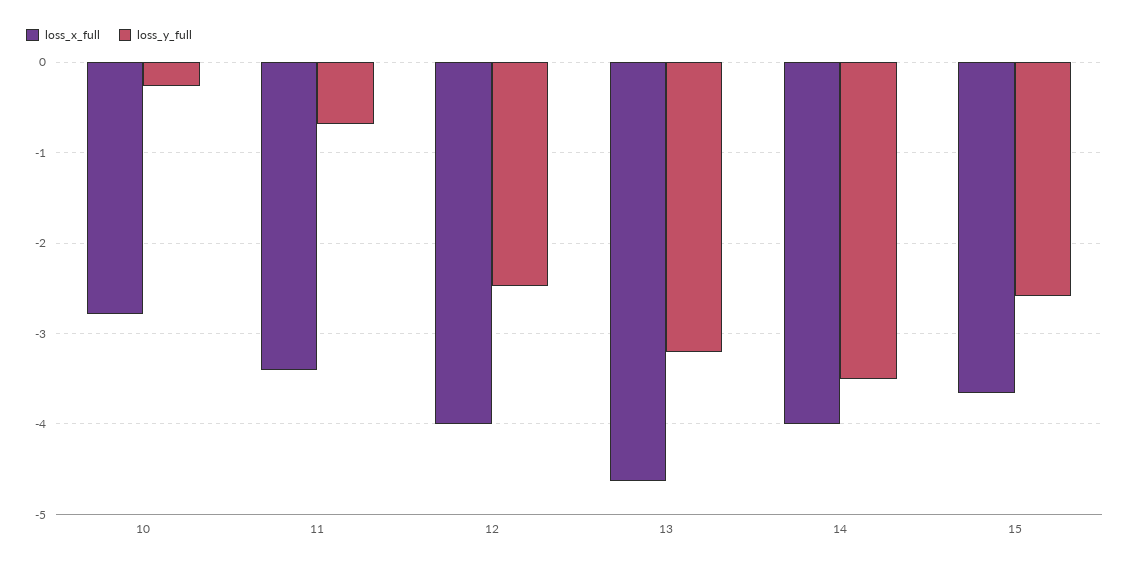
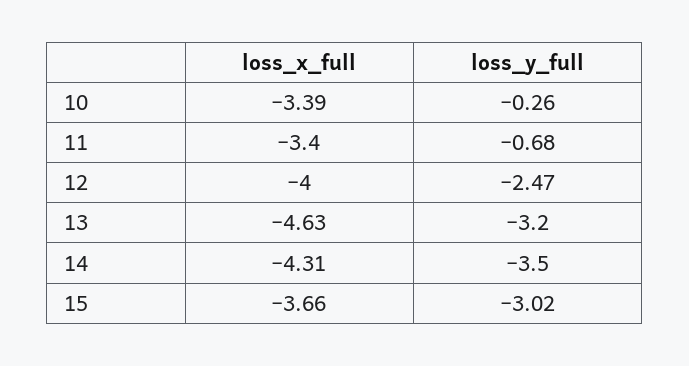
  {
    "loss_x_full": {
-     "10": -2.8,
+     "10": -3.39,
      "11": -3.4,
      "12": -4,
      "13": -4.63,
-     "14": -4,
+     "14": -4.31,
      "15": -3.66
    },
    "loss_y_full": {
      "10": -0.26,
      "11": -0.68,
      "12": -2.47,
      "13": -3.2,
      "14": -3.5,
-     "15": -2.6
+     "15": -3.02
    }
  }

